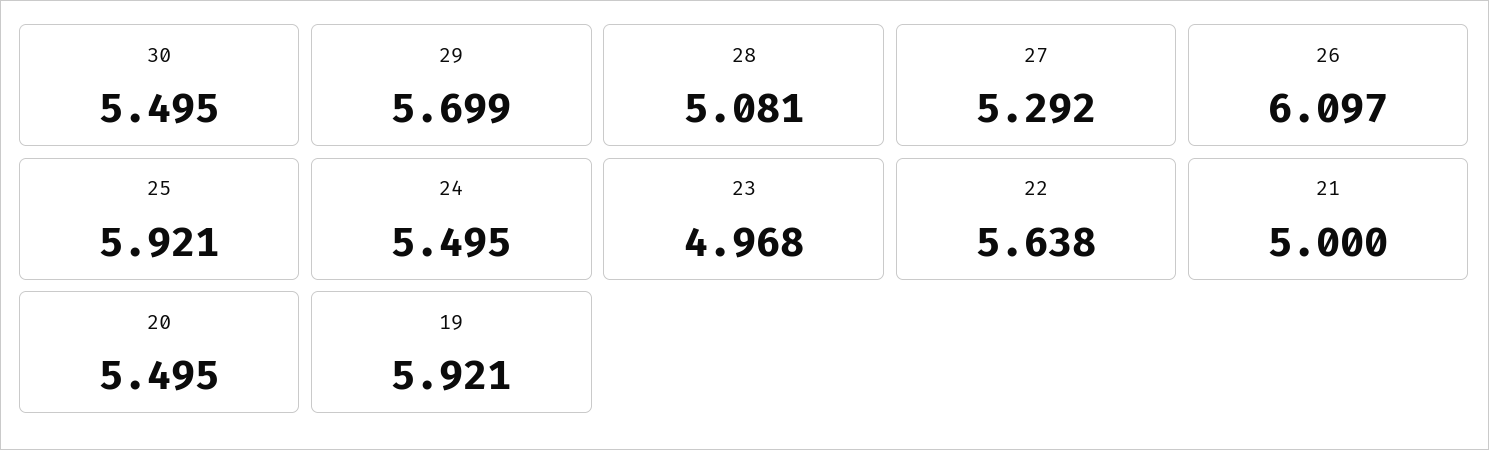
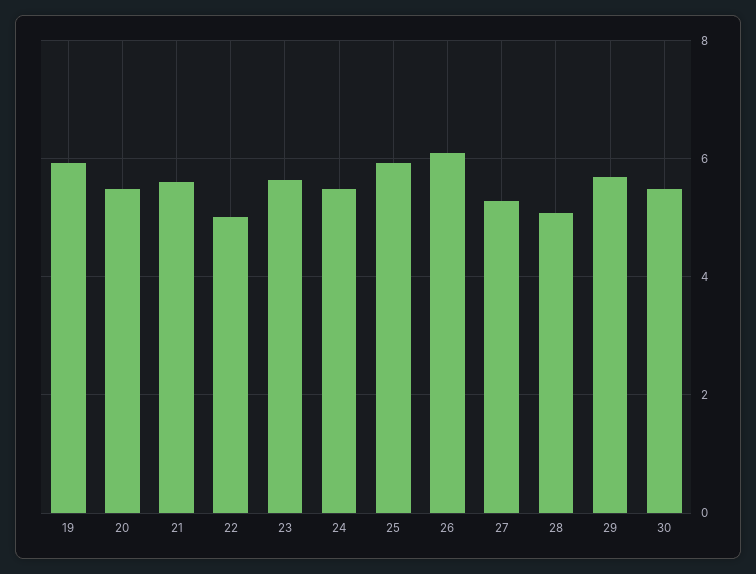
  {
    "30": 5.495,
    "29": 5.699,
    "28": 5.081,
    "27": 5.292,
    "26": 6.097,
    "25": 5.921,
    "24": 5.495,
-   "23": 4.968,
+   "23": 5.6,
-   "22": 5.638,
+   "22": 5,
-   "21": 5,
+   "21": 5.6,
    "20": 5.495,
    "19": 5.921
  }

